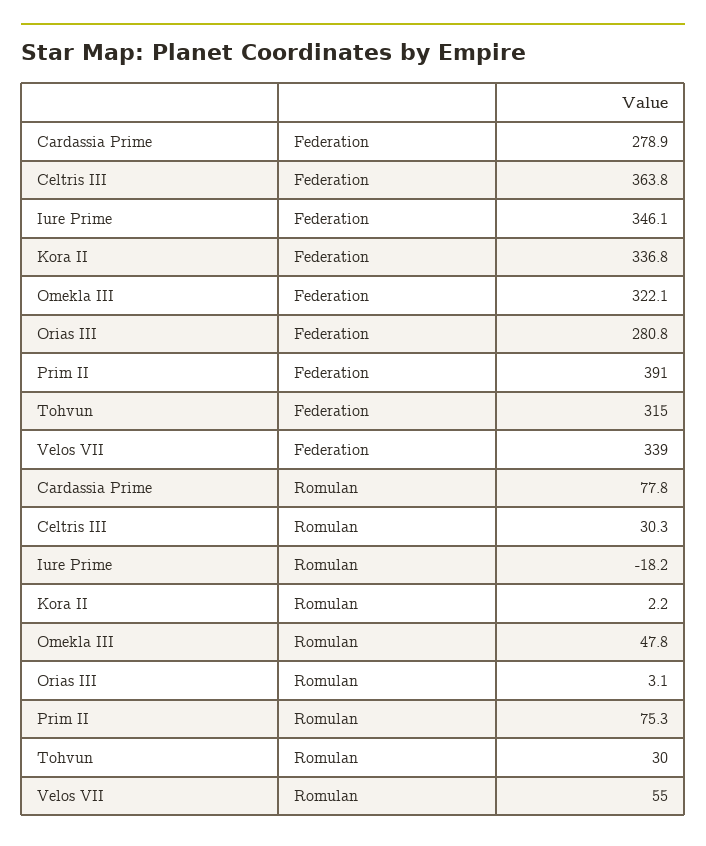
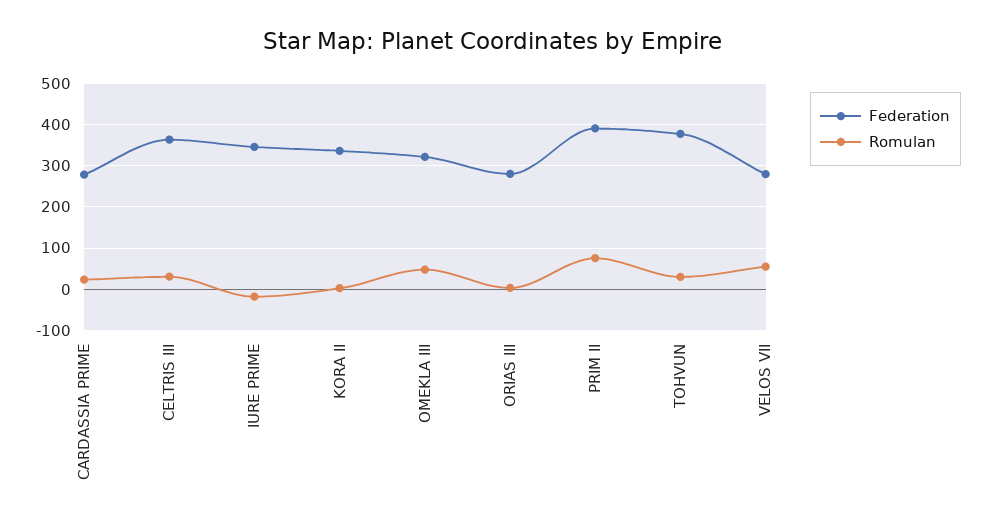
  {
    "Federation": {
      "Cardassia Prime": 278.9,
      "Celtris III": 363.8,
      "Iure Prime": 346.1,
      "Kora II": 336.8,
      "Omekla III": 322.1,
      "Orias III": 280.8,
      "Prim II": 391,
-     "Tohvun": 315,
+     "Tohvun": 380,
-     "Velos VII": 339
+     "Velos VII": 280
    },
    "Romulan": {
-     "Cardassia Prime": 77.8,
+     "Cardassia Prime": 20,
      "Celtris III": 30.3,
      "Iure Prime": -18.2,
      "Kora II": 2.2,
      "Omekla III": 47.8,
      "Orias III": 3.1,
      "Prim II": 75.3,
      "Tohvun": 30,
      "Velos VII": 55
    }
  }

